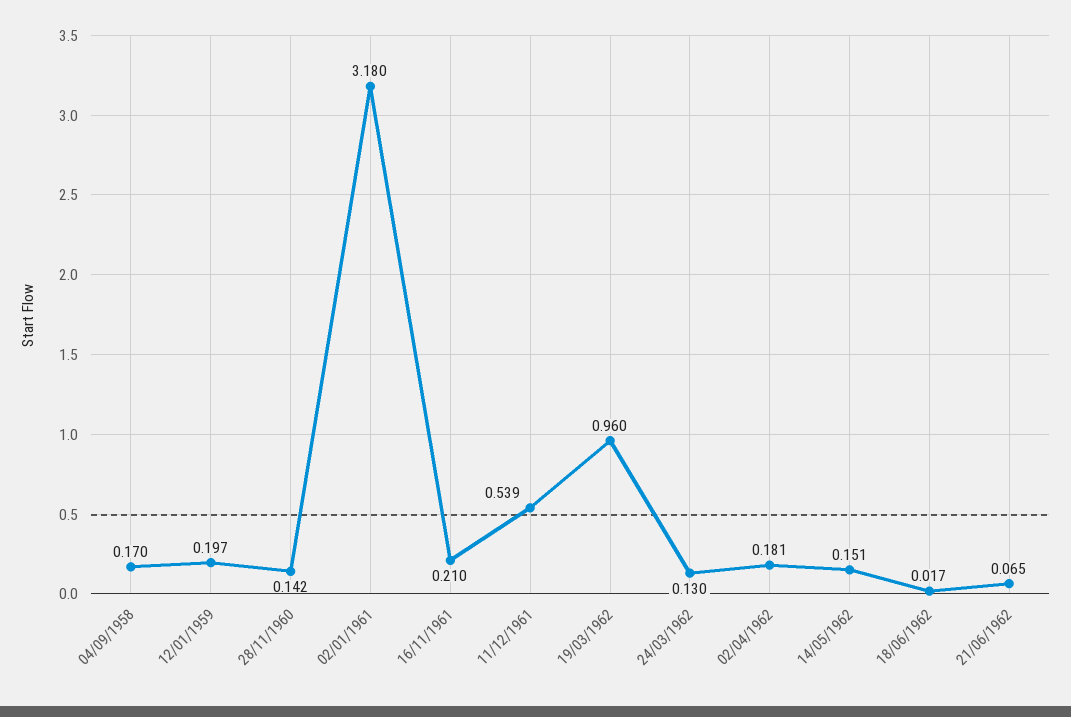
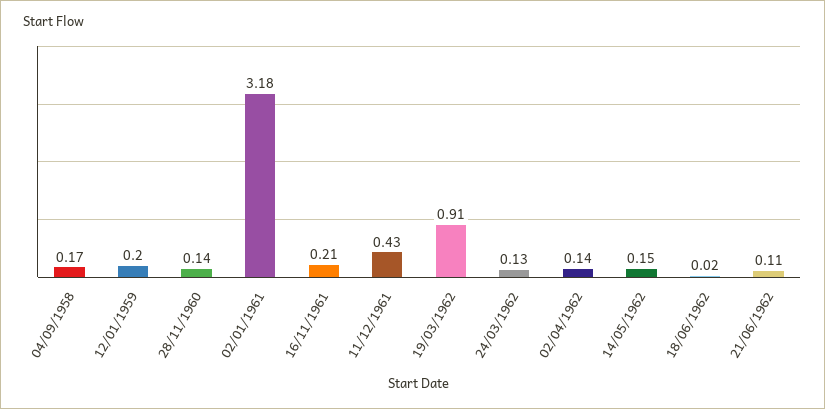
  {
    "04/09/1958": 0.17,
    "12/01/1959": 0.197,
    "28/11/1960": 0.142,
    "02/01/1961": 3.18,
    "16/11/1961": 0.21,
-   "11/12/1961": 0.539,
+   "11/12/1961": 0.43,
-   "19/03/1962": 0.96,
+   "19/03/1962": 0.91,
    "24/03/1962": 0.13,
-   "02/04/1962": 0.181,
+   "02/04/1962": 0.14,
    "14/05/1962": 0.151,
    "18/06/1962": 0.017,
-   "21/06/1962": 0.065
+   "21/06/1962": 0.11
  }

